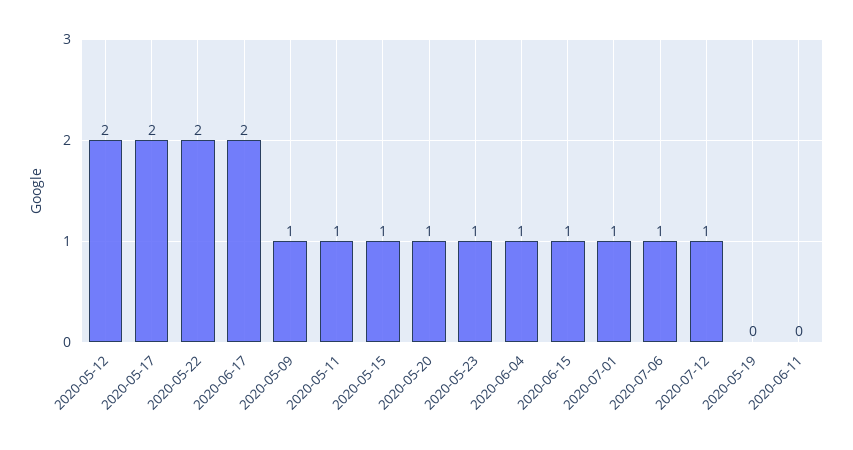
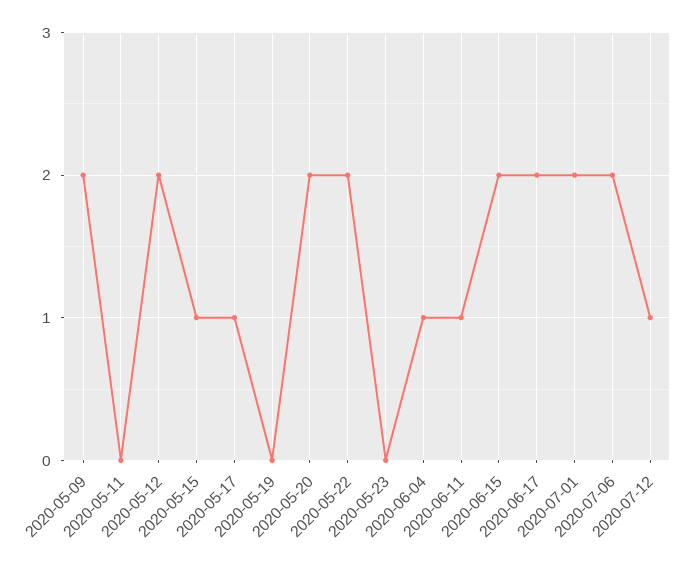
  {
    "2020-05-12": 2,
-   "2020-05-17": 2,
+   "2020-05-17": 1,
    "2020-05-22": 2,
    "2020-06-17": 2,
-   "2020-05-09": 1,
+   "2020-05-09": 2,
-   "2020-05-11": 1,
+   "2020-05-11": 0,
    "2020-05-15": 1,
-   "2020-05-20": 1,
+   "2020-05-20": 2,
-   "2020-05-23": 1,
+   "2020-05-23": 0,
    "2020-06-04": 1,
-   "2020-06-15": 1,
+   "2020-06-15": 2,
-   "2020-07-01": 1,
+   "2020-07-01": 2,
-   "2020-07-06": 1,
+   "2020-07-06": 2,
    "2020-07-12": 1,
    "2020-05-19": 0,
-   "2020-06-11": 0
+   "2020-06-11": 1
  }

